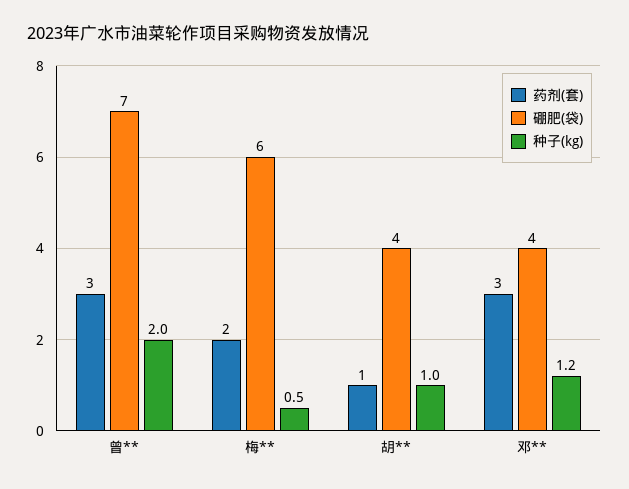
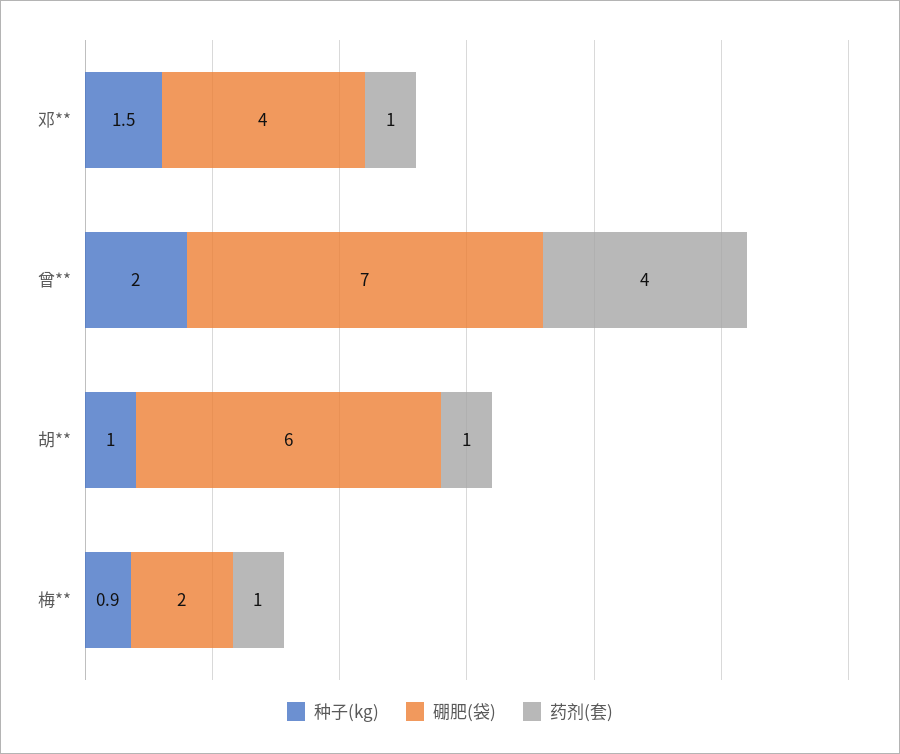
  {
    "药剂(套)": {
-     "曾**": 3,
+     "曾**": 4,
-     "梅**": 2,
+     "梅**": 1,
      "胡**": 1,
-     "邓**": 3
+     "邓**": 1
    },
    "硼肥(袋)": {
      "曾**": 7,
-     "梅**": 6,
+     "梅**": 2,
-     "胡**": 4,
+     "胡**": 6,
      "邓**": 4
    },
    "种子(kg)": {
      "曾**": 2,
-     "梅**": 0.5,
+     "梅**": 0.9,
      "胡**": 1,
-     "邓**": 1.2
+     "邓**": 1.5
    }
  }

